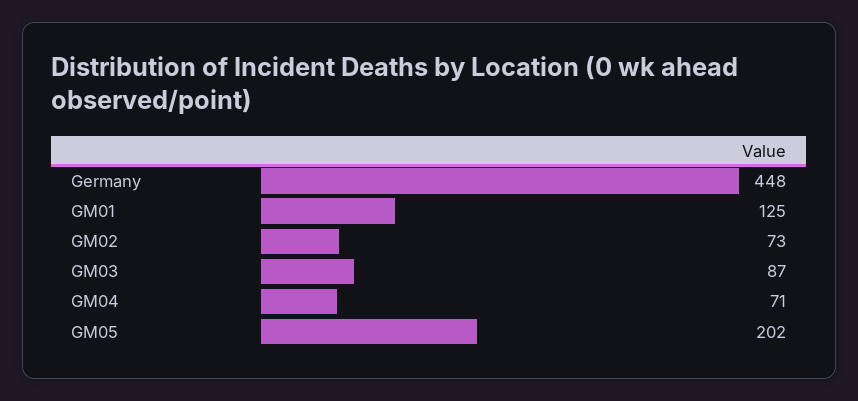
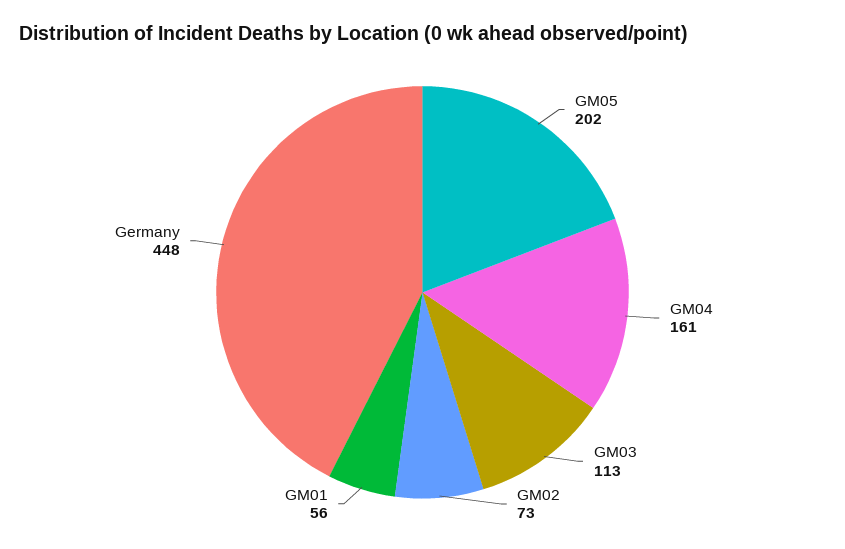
  {
    "Germany": 448,
-   "GM01": 125,
+   "GM01": 56,
    "GM02": 73,
-   "GM03": 87,
+   "GM03": 113,
-   "GM04": 71,
+   "GM04": 161,
    "GM05": 202
  }

